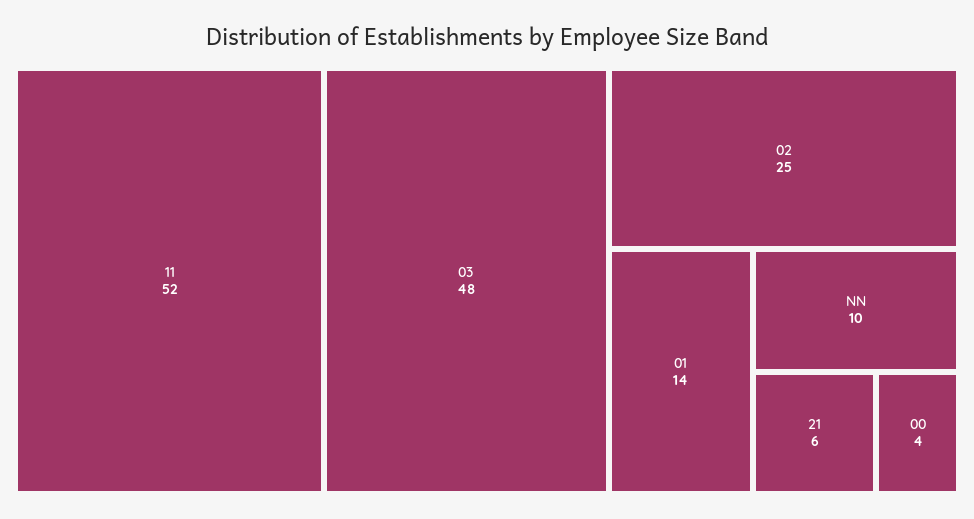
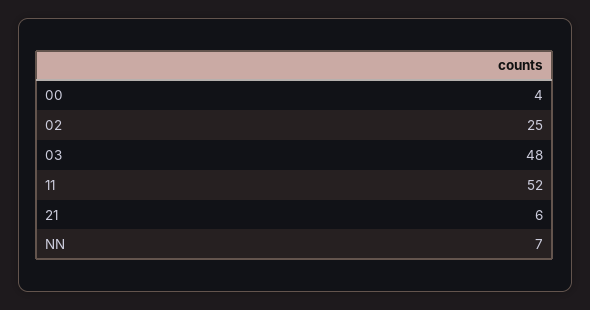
  {
    "11": 52,
    "03": 48,
    "02": 25,
-   "01": 14,
-   "NN": 10,
+   "NN": 7,
    "21": 6,
    "00": 4
  }

